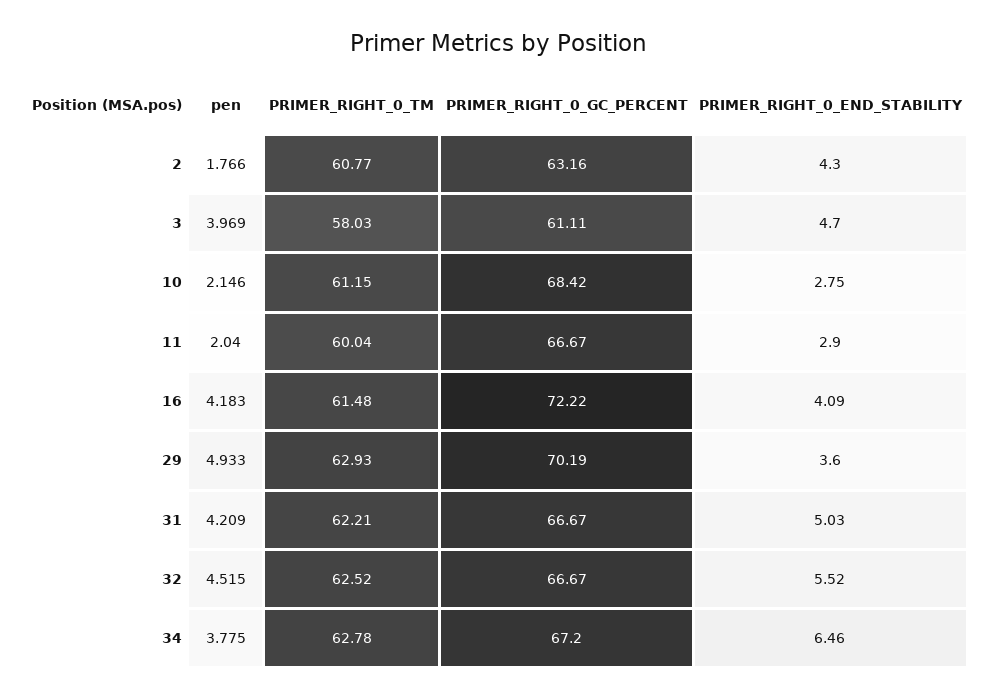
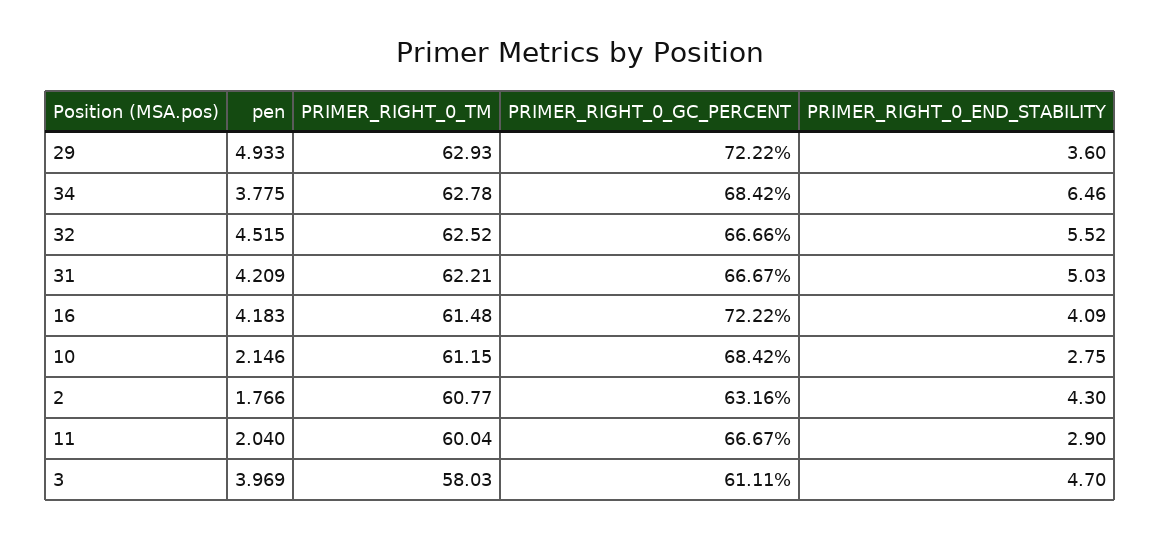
  {
    "pen": {
      "2": 1.766,
      "3": 3.969,
      "10": 2.146,
      "11": 2.04,
      "16": 4.183,
      "29": 4.933,
      "31": 4.209,
      "32": 4.515,
      "34": 3.775
    },
    "PRIMER_RIGHT_0_TM": {
      "2": 60.77,
      "3": 58.03,
      "10": 61.15,
      "11": 60.04,
      "16": 61.48,
      "29": 62.93,
      "31": 62.21,
      "32": 62.52,
      "34": 62.78
    },
    "PRIMER_RIGHT_0_GC_PERCENT": {
      "2": 63.16,
      "3": 61.11,
      "10": 68.42,
      "11": 66.67,
      "16": 72.22,
-     "29": 70.19,
+     "29": 72.22,
      "31": 66.67,
-     "32": 66.67,
+     "32": 66.66,
-     "34": 67.2
+     "34": 68.42
    },
    "PRIMER_RIGHT_0_END_STABILITY": {
      "2": 4.3,
      "3": 4.7,
      "10": 2.75,
      "11": 2.9,
      "16": 4.09,
      "29": 3.6,
      "31": 5.03,
      "32": 5.52,
      "34": 6.46
    }
  }

